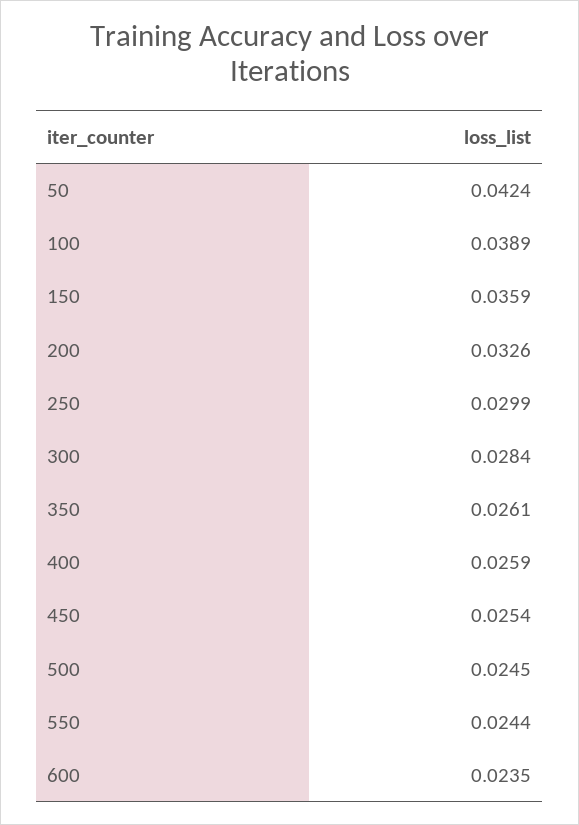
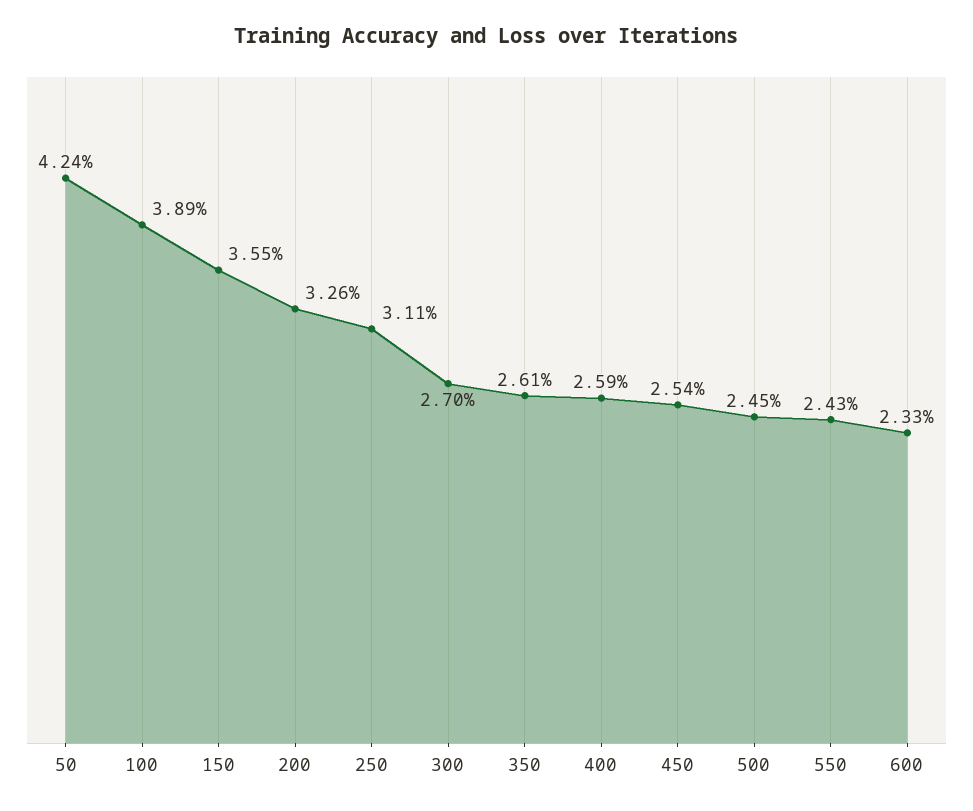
  {
    "50": 0.0424,
    "100": 0.0389,
-   "150": 0.0359,
+   "150": 0.0355,
    "200": 0.0326,
-   "250": 0.0299,
+   "250": 0.0311,
-   "300": 0.0284,
+   "300": 0.027,
    "350": 0.0261,
    "400": 0.0259,
    "450": 0.0254,
    "500": 0.0245,
-   "550": 0.0244,
+   "550": 0.0243,
-   "600": 0.0235
+   "600": 0.0233
  }

